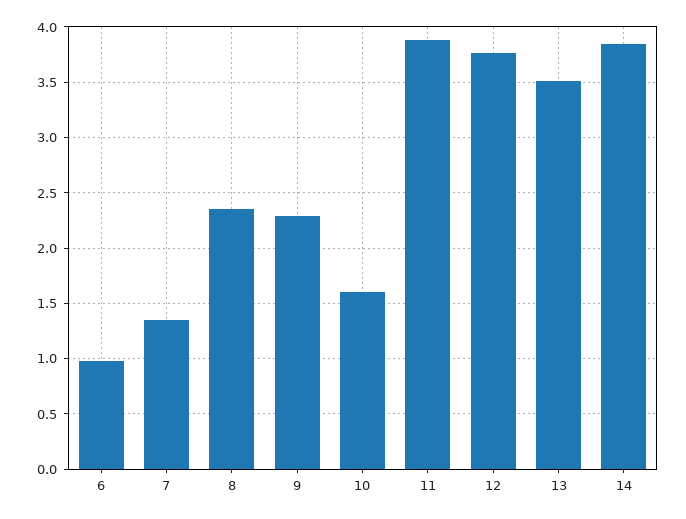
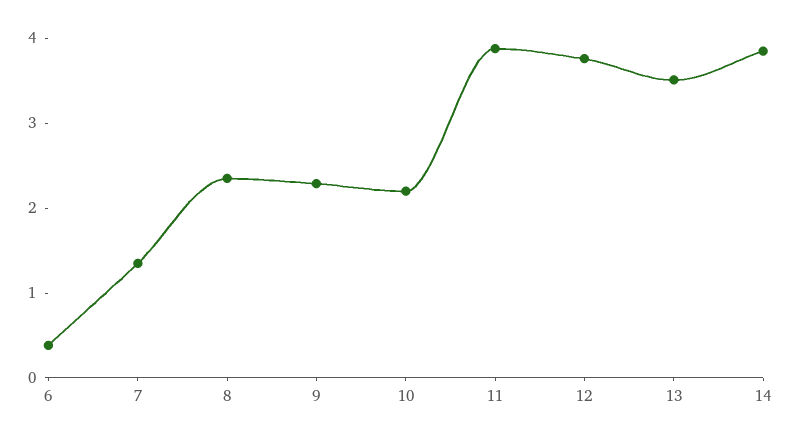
  {
-   "6": 1,
+   "6": 0.4,
    "7": 1.4,
    "8": 2.4,
    "9": 2.3,
-   "10": 1.6,
+   "10": 2.2,
    "11": 3.9,
    "12": 3.8,
    "13": 3.5,
    "14": 3.9
  }

